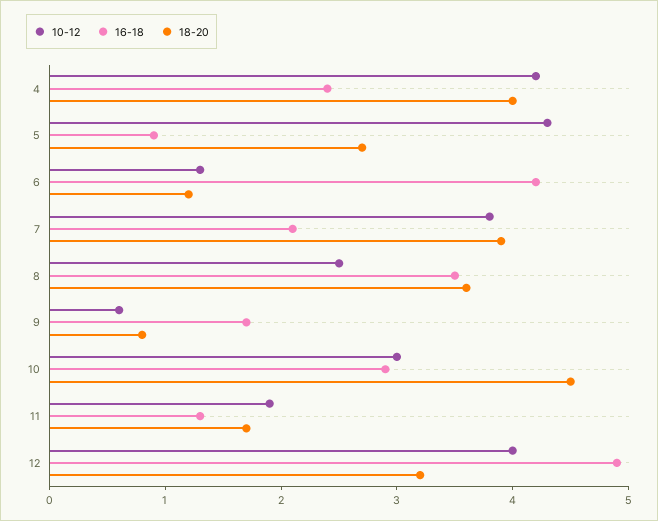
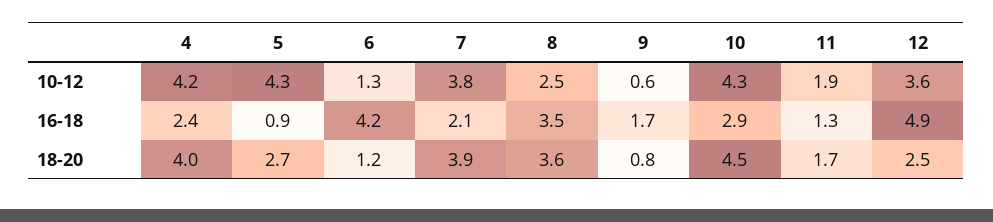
  {
    "10-12": {
      "4": 4.2,
      "5": 4.3,
      "6": 1.3,
      "7": 3.8,
      "8": 2.5,
      "9": 0.6,
-     "10": 3,
+     "10": 4.3,
      "11": 1.9,
-     "12": 4
+     "12": 3.6
    },
    "16-18": {
      "4": 2.4,
      "5": 0.9,
      "6": 4.2,
      "7": 2.1,
      "8": 3.5,
      "9": 1.7,
      "10": 2.9,
      "11": 1.3,
      "12": 4.9
    },
    "18-20": {
      "4": 4,
      "5": 2.7,
      "6": 1.2,
      "7": 3.9,
      "8": 3.6,
      "9": 0.8,
      "10": 4.5,
      "11": 1.7,
-     "12": 3.2
+     "12": 2.5
    }
  }

